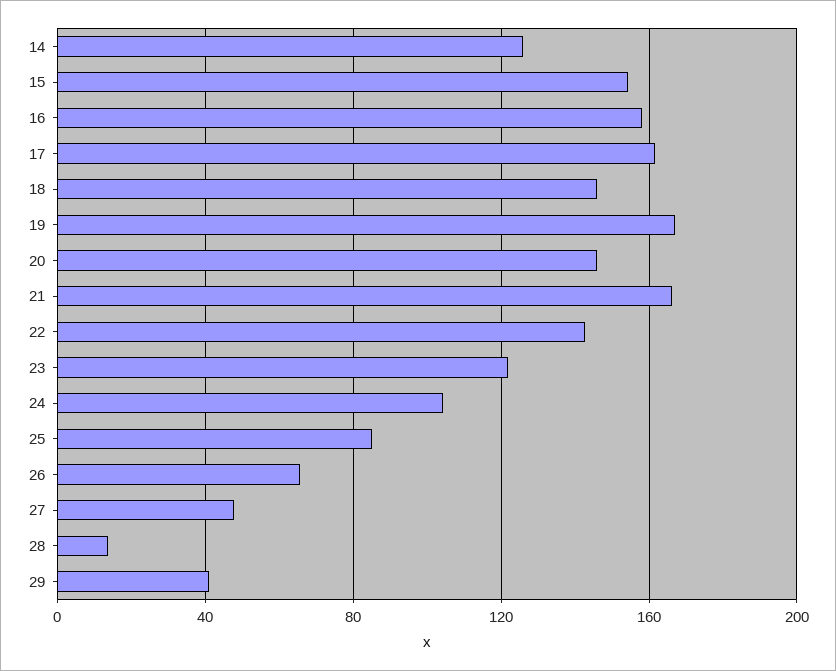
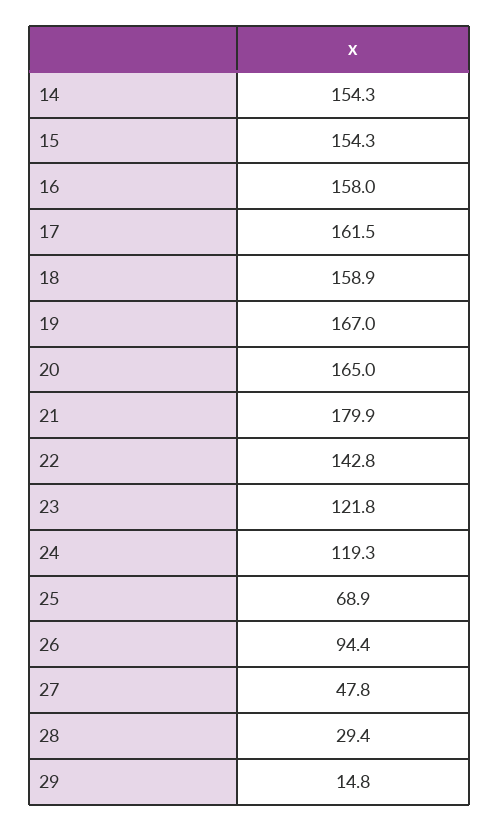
  {
-   "14": 125,
+   "14": 154.3,
    "15": 154.3,
    "16": 158,
    "17": 161.5,
-   "18": 145,
+   "18": 158.9,
    "19": 167,
-   "20": 145,
+   "20": 165,
-   "21": 165,
+   "21": 179.9,
    "22": 142.8,
    "23": 121.8,
-   "24": 105,
+   "24": 119.3,
-   "25": 85,
+   "25": 68.9,
-   "26": 65,
+   "26": 94.4,
    "27": 47.8,
-   "28": 15,
+   "28": 29.4,
-   "29": 40
+   "29": 14.8
  }

